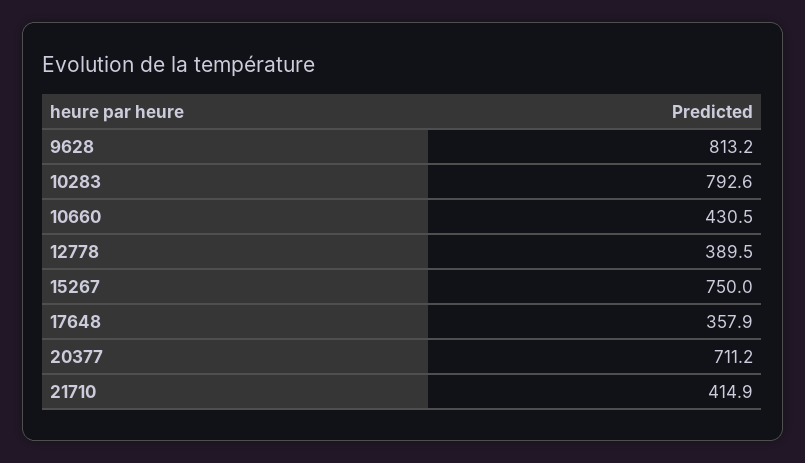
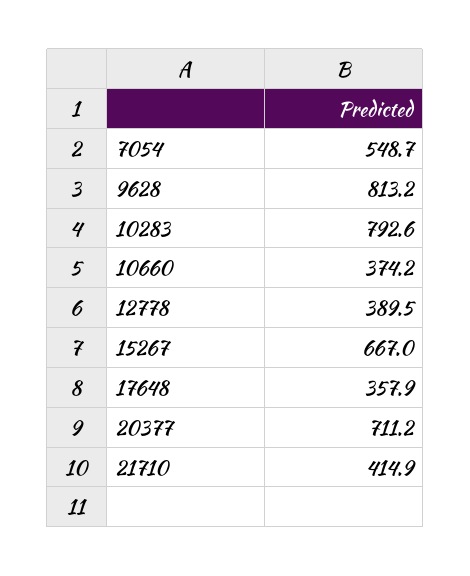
  {
    "9628": 813.2,
    "10283": 792.6,
-   "10660": 430.5,
+   "10660": 374.2,
    "12778": 389.5,
-   "15267": 750,
+   "15267": 667,
    "17648": 357.9,
    "20377": 711.2,
-   "21710": 414.9
+   "21710": 414.9,
+   "7054": 548.7
  }

